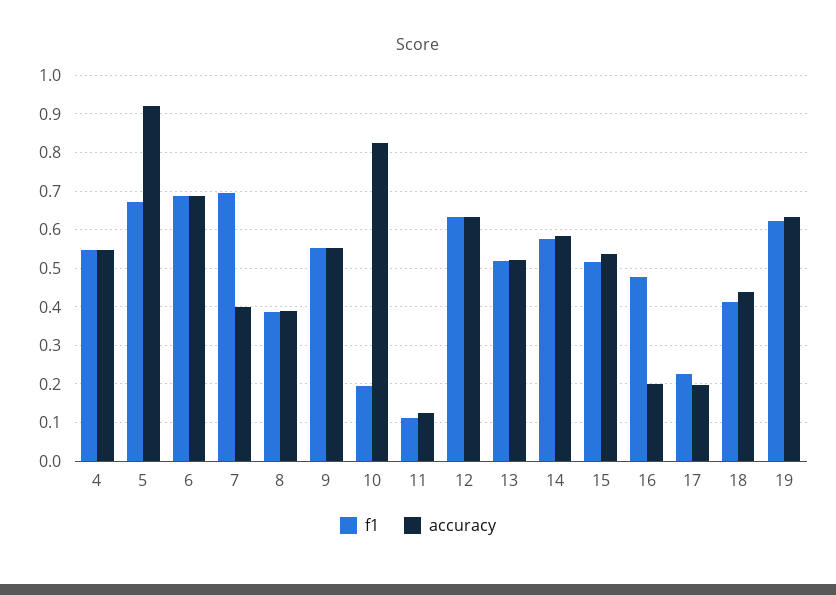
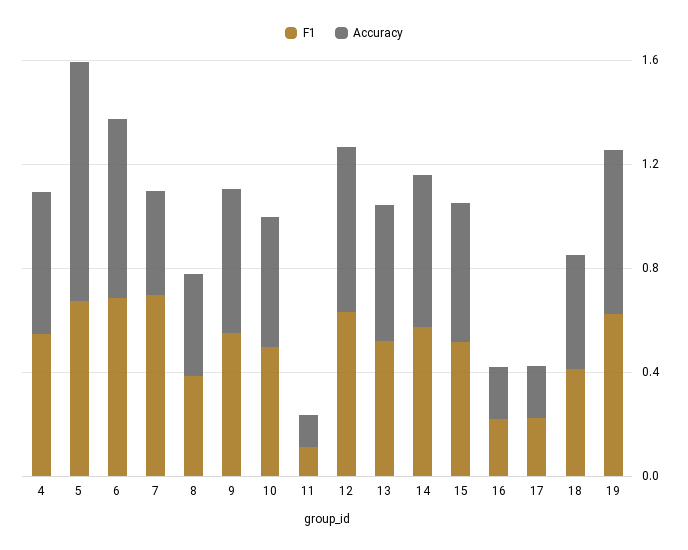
  {
    "f1": {
      "4": 0.54,
      "5": 0.68,
      "6": 0.68,
      "7": 0.7,
      "8": 0.38,
      "9": 0.56,
-     "10": 0.2,
+     "10": 0.5,
      "11": 0.12,
      "12": 0.64,
      "13": 0.52,
      "14": 0.58,
      "15": 0.52,
-     "16": 0.48,
+     "16": 0.2,
      "17": 0.22,
      "18": 0.42,
      "19": 0.62
    },
    "accuracy": {
      "4": 0.54,
      "5": 0.92,
      "6": 0.68,
      "7": 0.4,
      "8": 0.38,
      "9": 0.56,
-     "10": 0.82,
+     "10": 0.5,
      "11": 0.12,
      "12": 0.64,
      "13": 0.52,
      "14": 0.58,
      "15": 0.54,
      "16": 0.2,
      "17": 0.2,
      "18": 0.44,
      "19": 0.64
    }
  }

